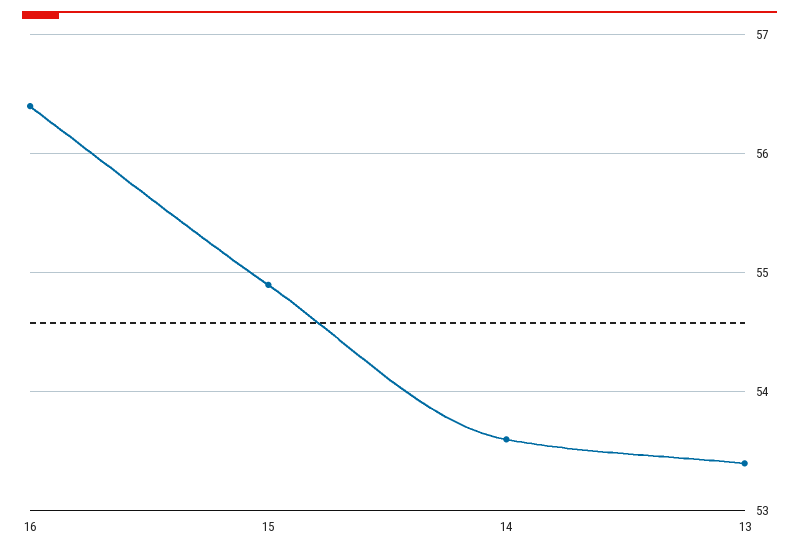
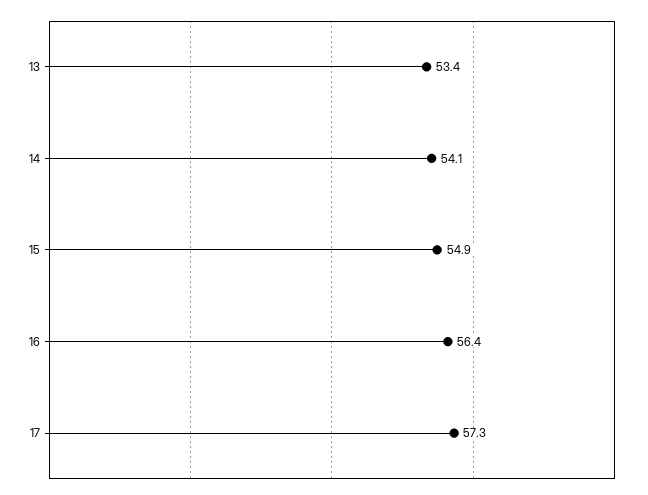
  {
    "16": 56.4,
    "15": 54.9,
-   "14": 53.6,
+   "14": 54.1,
-   "13": 53.4
+   "13": 53.4,
+   "17": 57.3
  }

